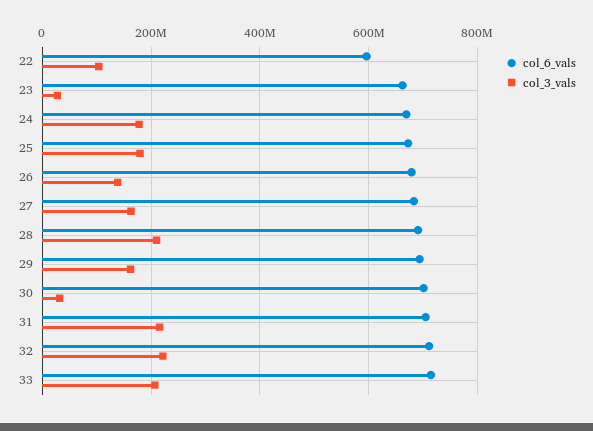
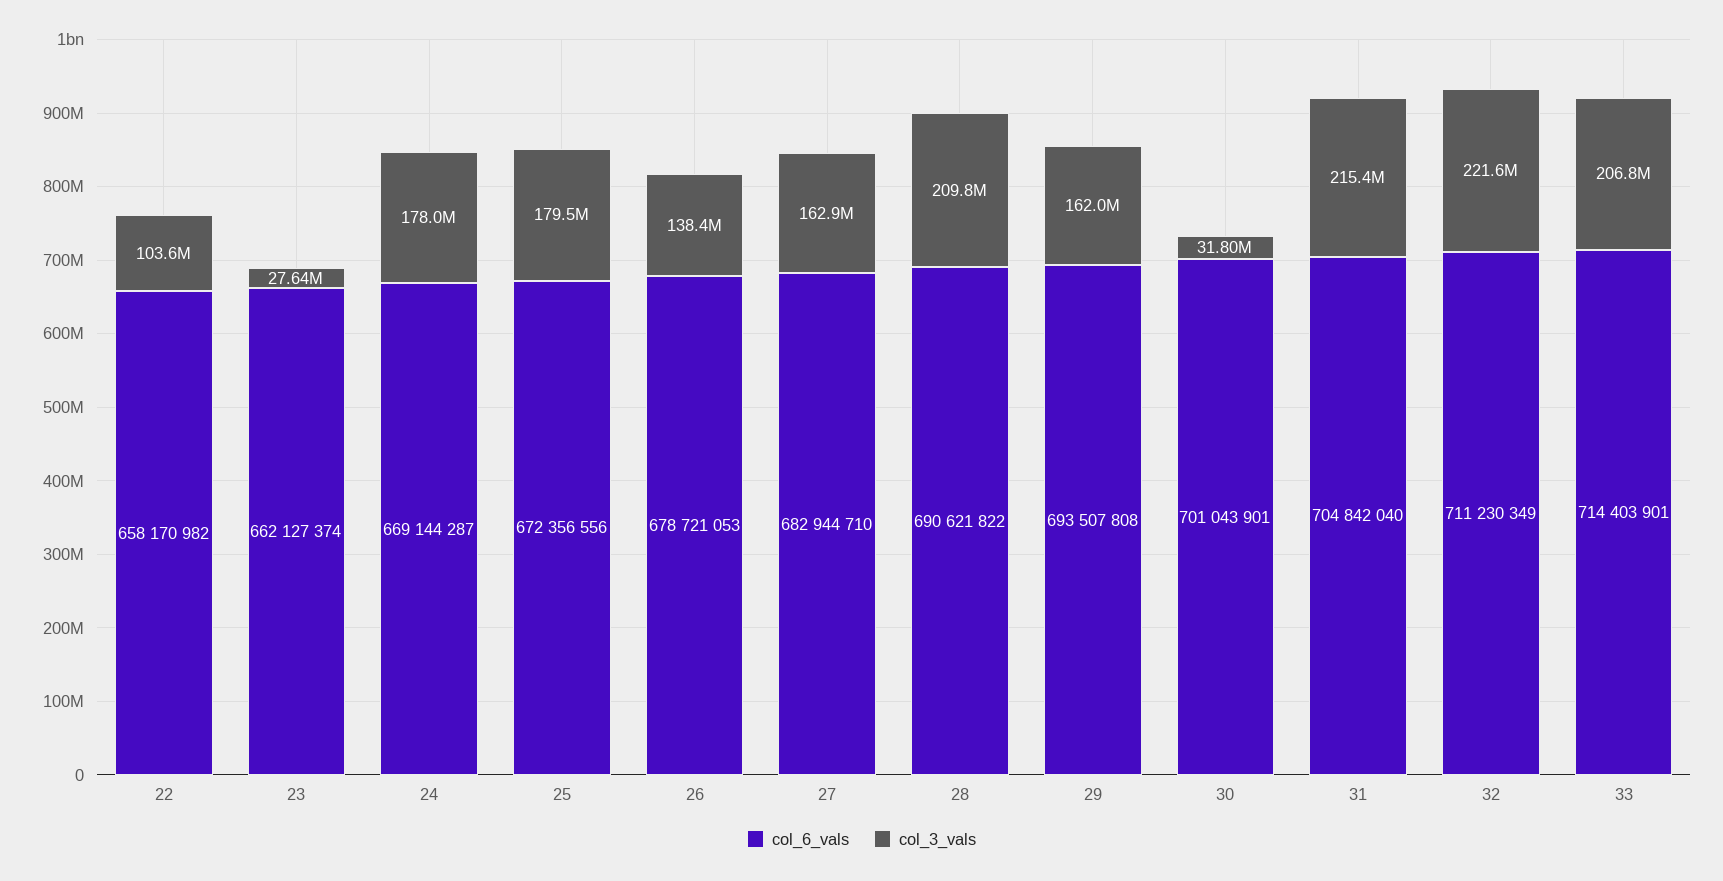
  {
    "col_6_vals": {
-     "22": 600000000,
+     "22": 658170982,
      "23": 662127374,
      "24": 669144287,
      "25": 672356556,
      "26": 678721053,
      "27": 682944710,
      "28": 690621822,
      "29": 693507808,
      "30": 701043901,
      "31": 704842040,
      "32": 711230349,
      "33": 714403901
    },
    "col_3_vals": {
      "22": 103600000,
      "23": 27640000,
      "24": 178000000,
      "25": 179500000,
      "26": 138400000,
      "27": 162900000,
      "28": 209800000,
      "29": 162000000,
      "30": 31800000,
      "31": 215400000,
      "32": 221600000,
      "33": 206800000
    }
  }

